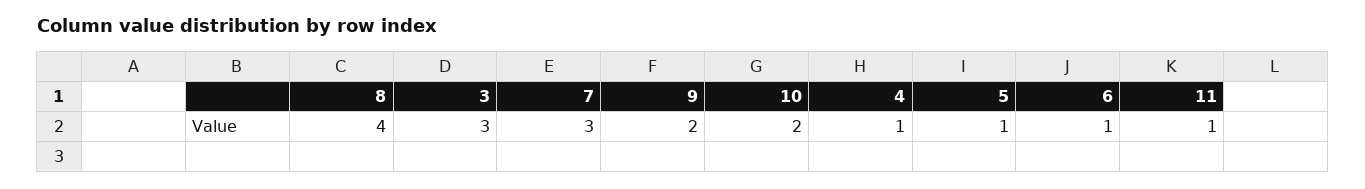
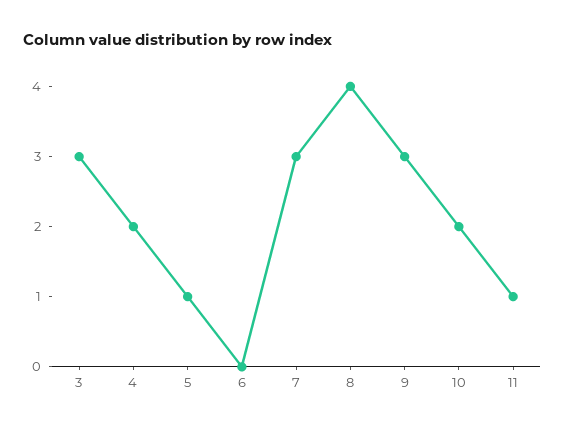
  {
    "8": 4,
    "3": 3,
    "7": 3,
-   "9": 2,
+   "9": 3,
    "10": 2,
-   "4": 1,
+   "4": 2,
    "5": 1,
-   "6": 1,
+   "6": 0,
    "11": 1
  }

